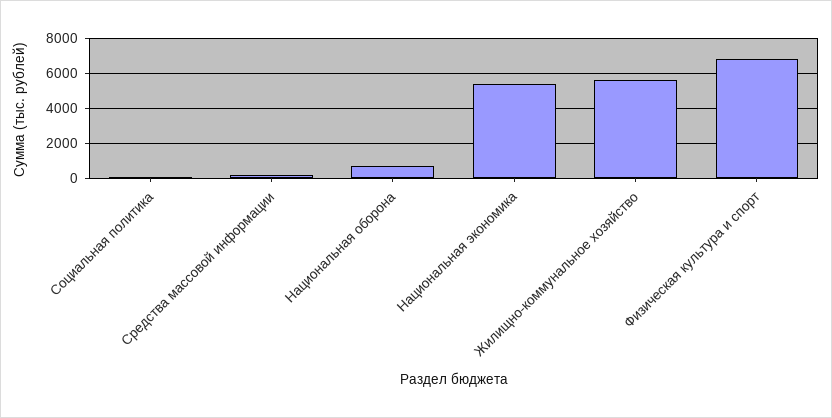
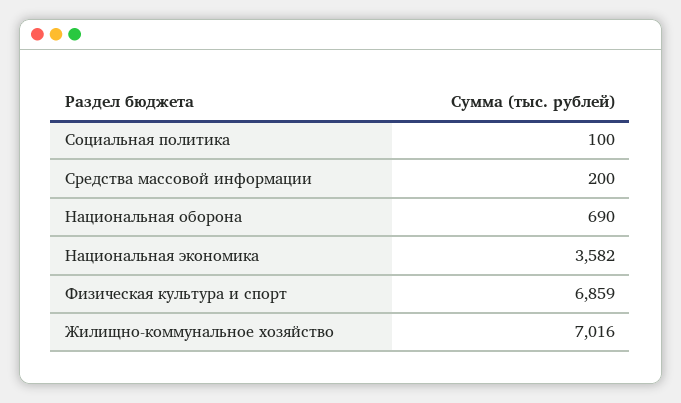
  {
    "Социальная политика": 100,
    "Средства массовой информации": 200,
    "Национальная оборона": 690,
-   "Национальная экономика": 5500,
+   "Национальная экономика": 3582,
-   "Жилищно-коммунальное хозяйство": 5500,
+   "Жилищно-коммунальное хозяйство": 7016,
    "Физическая культура и спорт": 6859
  }

